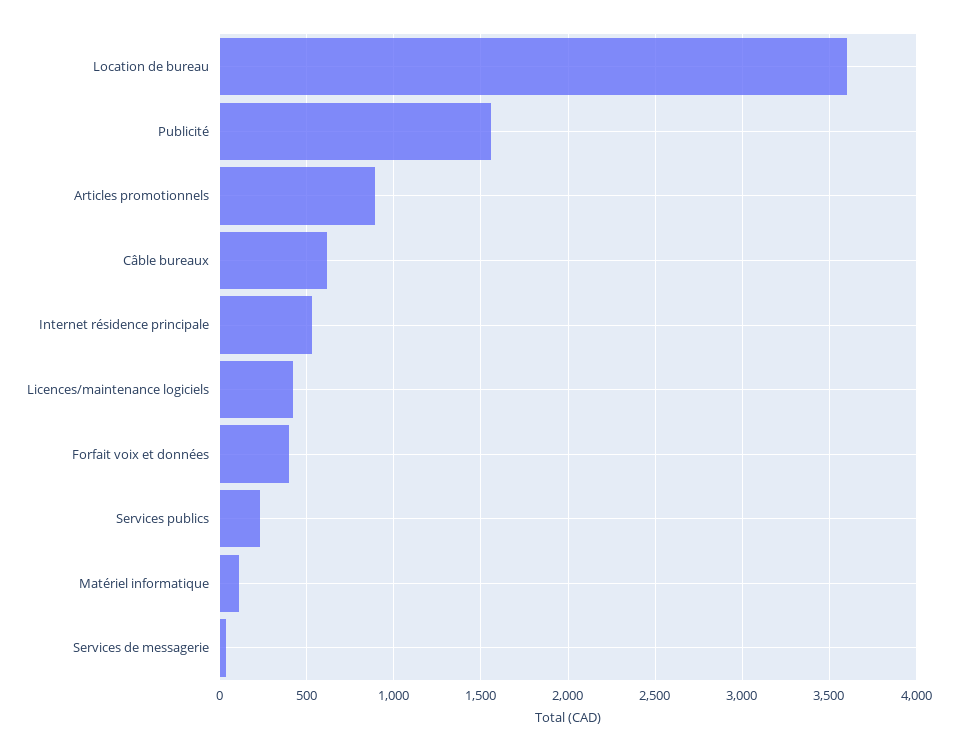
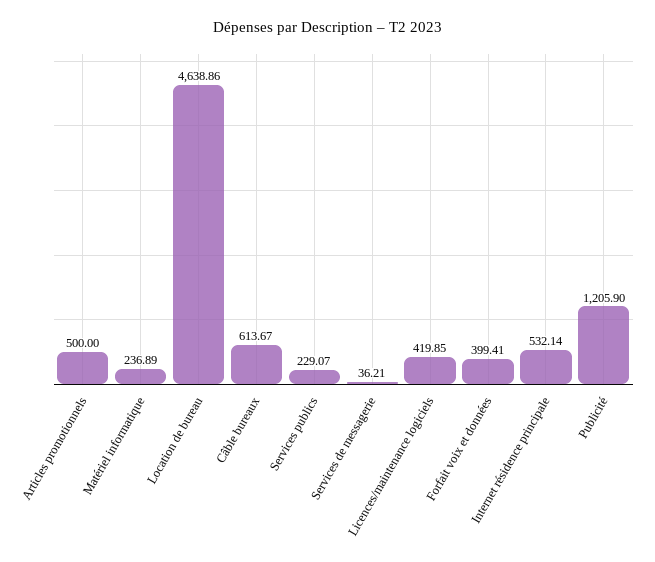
  {
-   "Location de bureau": 3600,
+   "Location de bureau": 4638.86,
-   "Publicité": 1550,
+   "Publicité": 1205.9,
-   "Articles promotionnels": 900,
+   "Articles promotionnels": 500,
    "Câble bureaux": 613.67,
    "Internet résidence principale": 532.14,
    "Licences/maintenance logiciels": 419.85,
    "Forfait voix et données": 399.41,
    "Services publics": 229.07,
-   "Matériel informatique": 100,
+   "Matériel informatique": 236.89,
    "Services de messagerie": 36.21
  }

